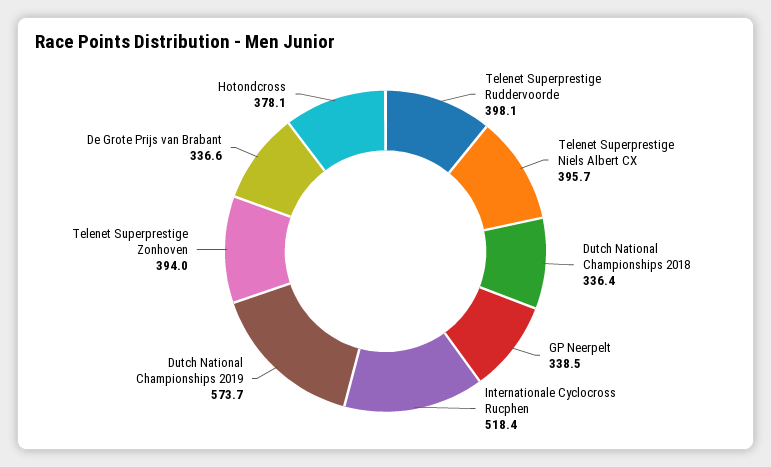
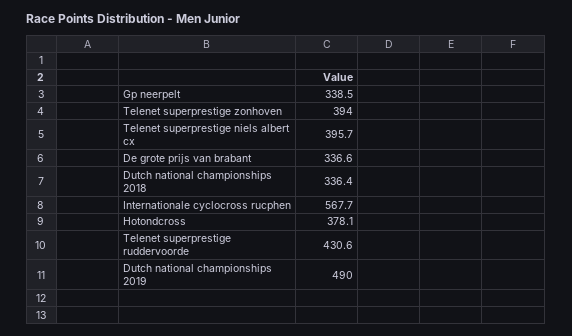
  {
-   "Telenet Superprestige Ruddervoorde": 398.1,
+   "Telenet Superprestige Ruddervoorde": 430.6,
    "Telenet Superprestige Niels Albert CX": 395.7,
    "Dutch National Championships 2018": 336.4,
    "GP Neerpelt": 338.5,
-   "Internationale Cyclocross Rucphen": 518.4,
+   "Internationale Cyclocross Rucphen": 567.7,
-   "Dutch National Championships 2019": 573.7,
+   "Dutch National Championships 2019": 490,
    "Telenet Superprestige Zonhoven": 394,
    "De Grote Prijs van Brabant": 336.6,
    "Hotondcross": 378.1
  }

